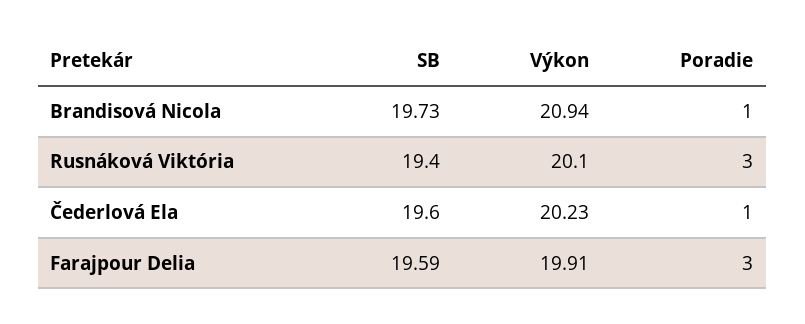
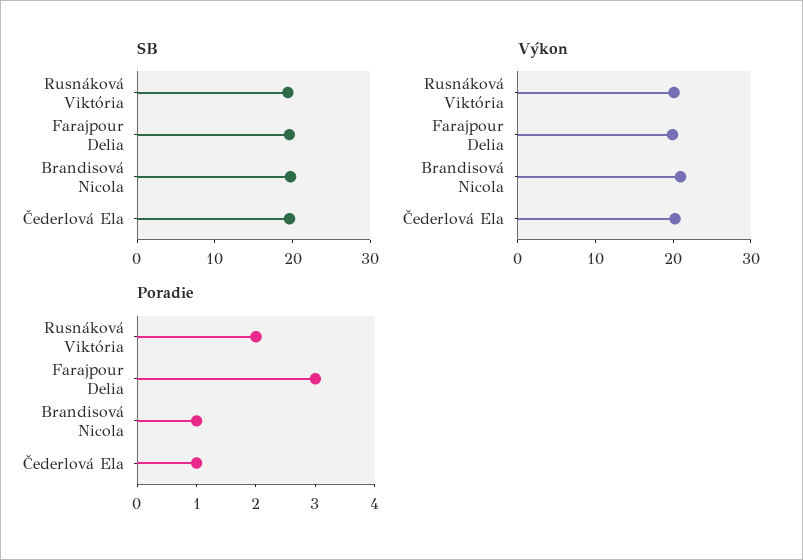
  {
    "SB": {
      "Brandisová Nicola": 19.73,
      "Rusnáková Viktória": 19.4,
      "Čederlová Ela": 19.6,
      "Farajpour Delia": 19.59
    },
    "Výkon": {
      "Brandisová Nicola": 20.94,
      "Rusnáková Viktória": 20.1,
      "Čederlová Ela": 20.23,
      "Farajpour Delia": 19.91
    },
    "Poradie": {
      "Brandisová Nicola": 1,
-     "Rusnáková Viktória": 3,
+     "Rusnáková Viktória": 2,
      "Čederlová Ela": 1,
      "Farajpour Delia": 3
    }
  }

